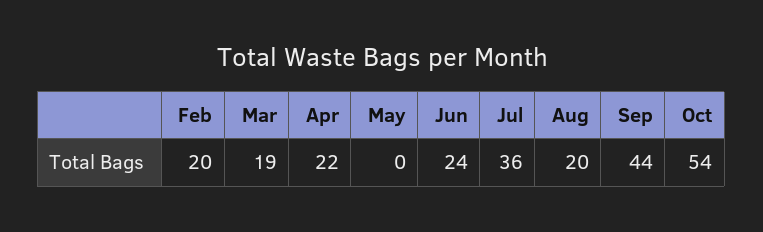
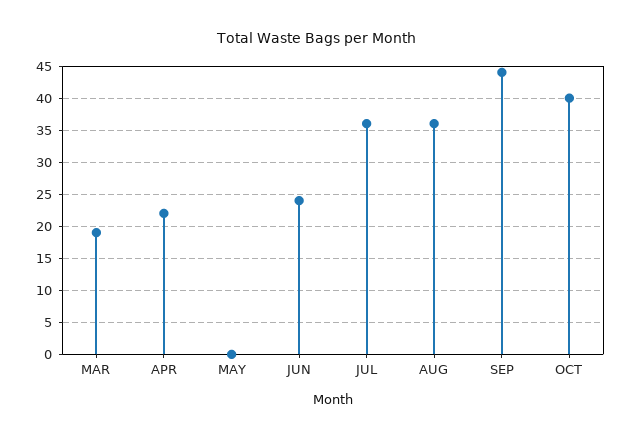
  {
-   "Feb": 20,
    "Mar": 19,
    "Apr": 22,
    "May": 0,
    "Jun": 24,
    "Jul": 36,
-   "Aug": 20,
+   "Aug": 36,
    "Sep": 44,
-   "Oct": 54
+   "Oct": 40
  }

